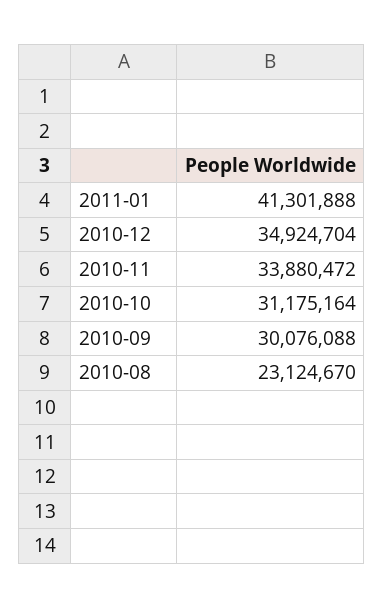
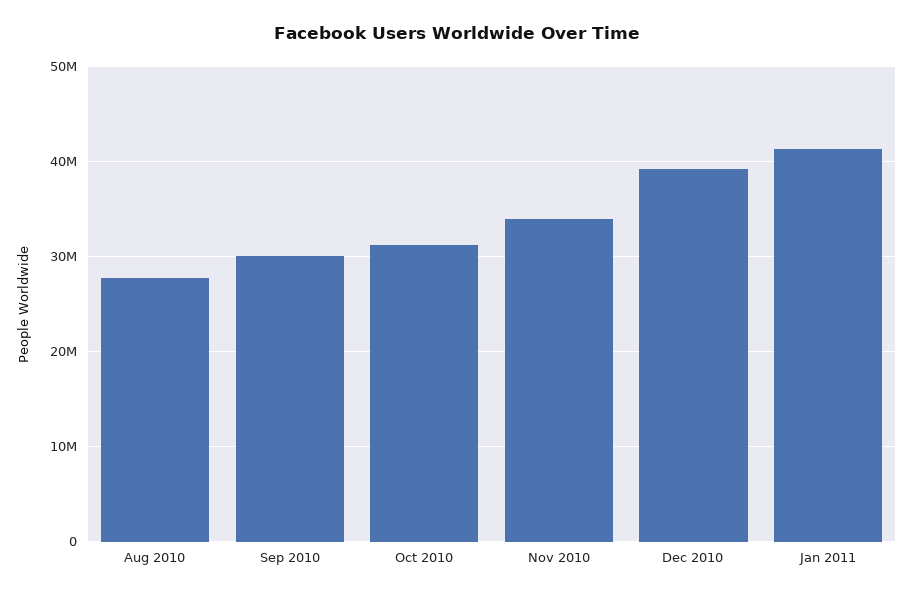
  {
    "2011-01": 41301888,
-   "2010-12": 34924704,
+   "2010-12": 39000000,
    "2010-11": 33880472,
    "2010-10": 31175164,
    "2010-09": 30076088,
-   "2010-08": 23124670
+   "2010-08": 28000000
  }

